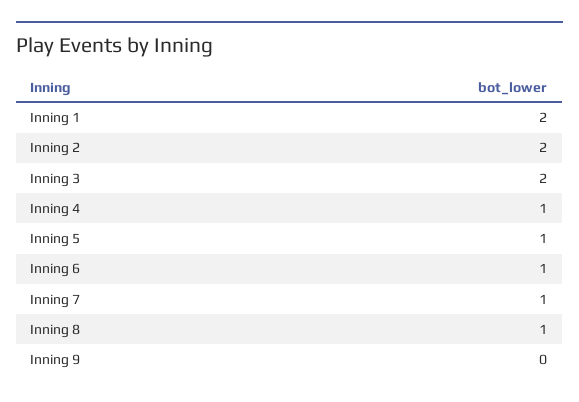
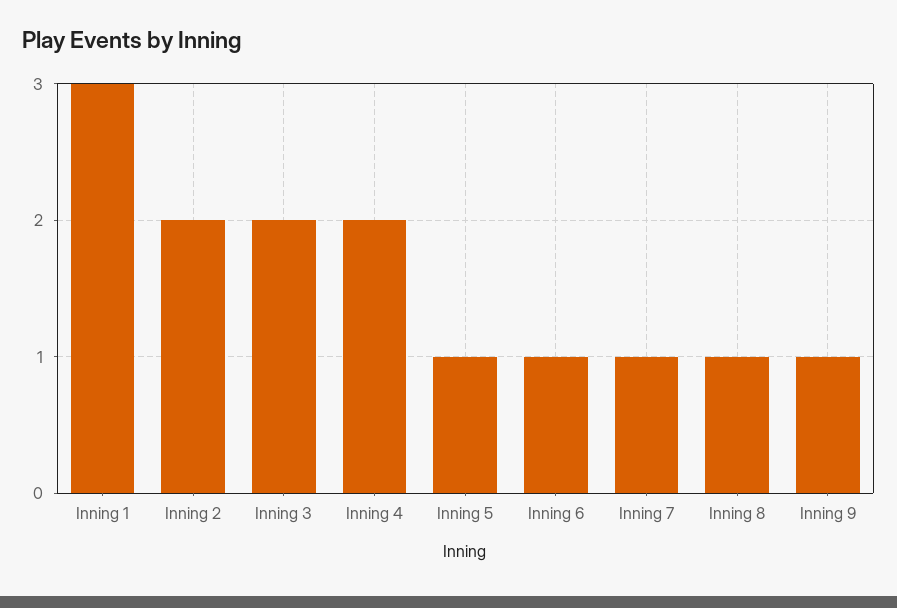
  {
-   "Inning 1": 2,
+   "Inning 1": 3,
    "Inning 2": 2,
    "Inning 3": 2,
-   "Inning 4": 1,
+   "Inning 4": 2,
    "Inning 5": 1,
    "Inning 6": 1,
    "Inning 7": 1,
    "Inning 8": 1,
-   "Inning 9": 0
+   "Inning 9": 1
  }

